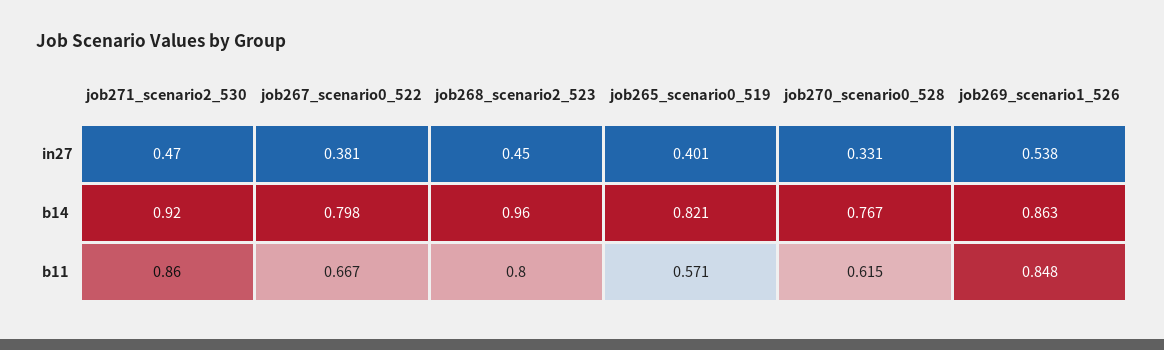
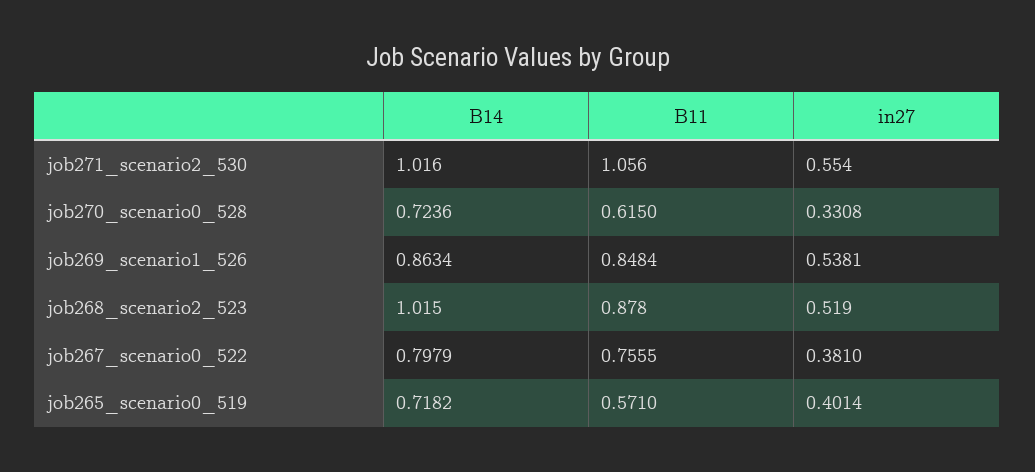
  {
    "job271_scenario2_530": {
-     "in27": 0.47,
+     "in27": 0.554,
-     "b14": 0.92,
+     "b14": 1.016,
-     "b11": 0.86
+     "b11": 1.056
    },
    "job267_scenario0_522": {
      "in27": 0.381,
      "b14": 0.7979,
-     "b11": 0.667
+     "b11": 0.7555
    },
    "job268_scenario2_523": {
-     "in27": 0.45,
+     "in27": 0.519,
-     "b14": 0.96,
+     "b14": 1.015,
-     "b11": 0.8
+     "b11": 0.878
    },
    "job265_scenario0_519": {
      "in27": 0.4014,
-     "b14": 0.821,
+     "b14": 0.7182,
      "b11": 0.571
    },
    "job270_scenario0_528": {
      "in27": 0.3308,
-     "b14": 0.767,
+     "b14": 0.7236,
      "b11": 0.615
    },
    "job269_scenario1_526": {
      "in27": 0.5381,
      "b14": 0.8634,
      "b11": 0.8484
    }
  }

